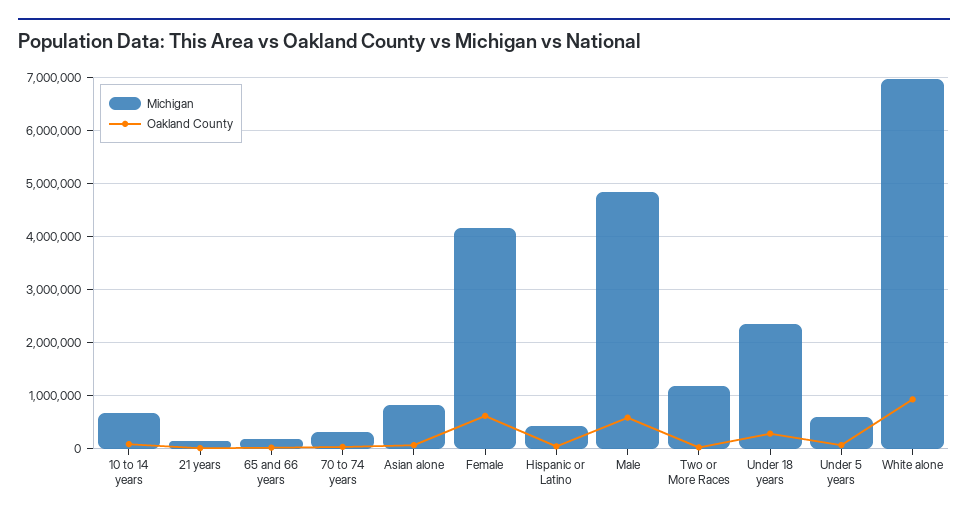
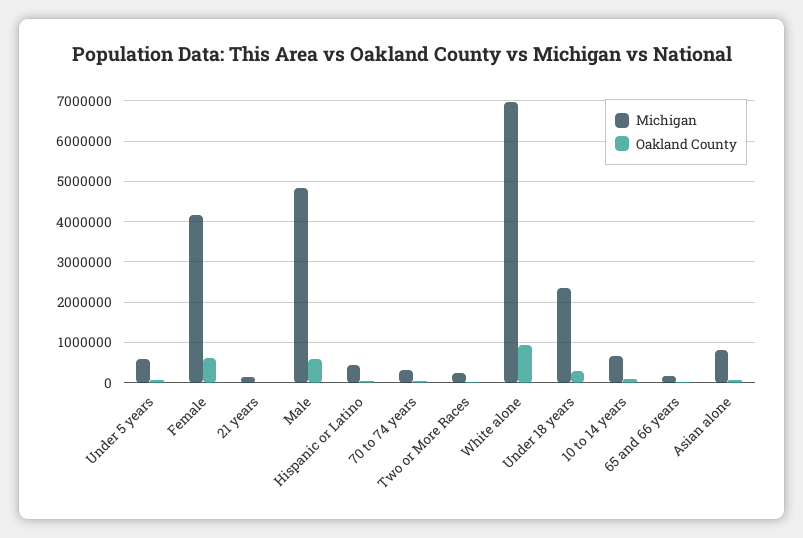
  {
    "Michigan": {
      "10 to 14 years": 600000,
      "21 years": 200000,
      "65 and 66 years": 200000,
      "70 to 74 years": 400000,
      "Asian alone": 800000,
      "Female": 4200000,
      "Hispanic or Latino": 400000,
      "Male": 4800000,
-     "Two or More Races": 1200000,
+     "Two or More Races": 200000,
      "Under 18 years": 2400000,
      "Under 5 years": 600000,
      "White alone": 7000000
    },
    "Oakland County": {
      "10 to 14 years": 0,
      "21 years": 0,
      "65 and 66 years": 0,
      "70 to 74 years": 0,
      "Asian alone": 0,
      "Female": 600000,
      "Hispanic or Latino": 0,
      "Male": 600000,
      "Two or More Races": 0,
      "Under 18 years": 200000,
      "Under 5 years": 0,
      "White alone": 1000000
    }
  }

